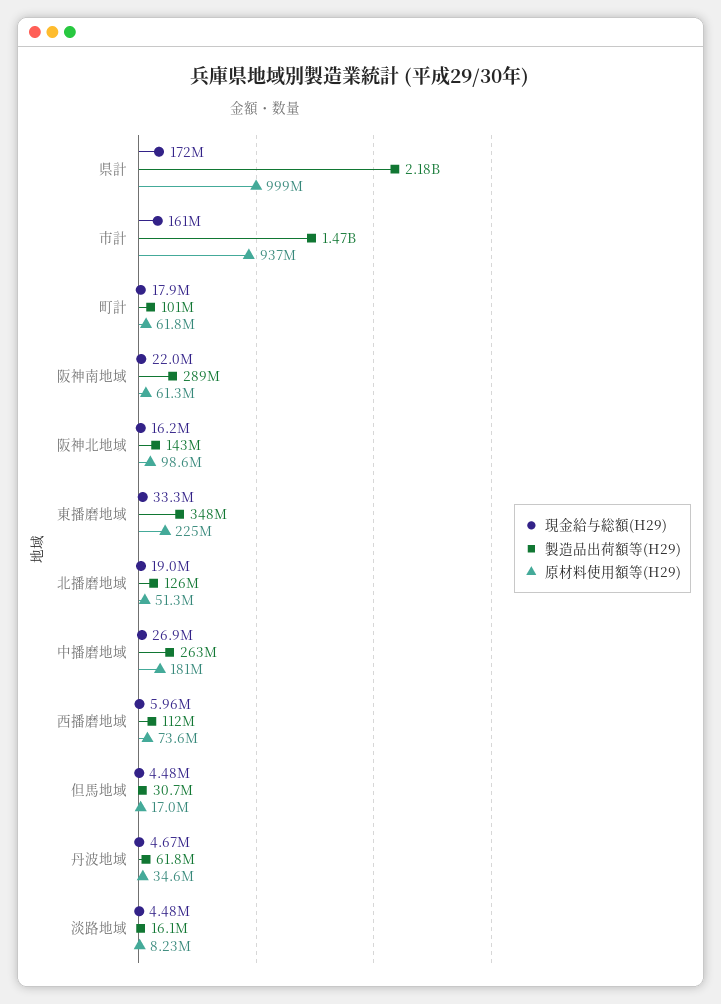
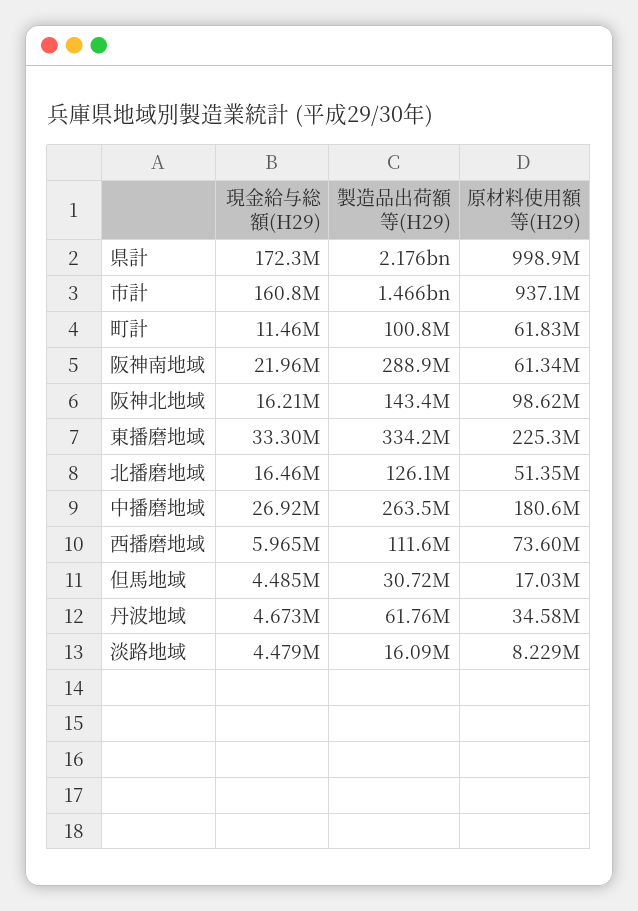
  {
    "現金給与総額(H29)": {
      "県計": 172300000,
      "市計": 160800000,
-     "町計": 17900000,
+     "町計": 11460000,
      "阪神南地域": 21960000,
      "阪神北地域": 16210000,
      "東播磨地域": 33300000,
-     "北播磨地域": 19000000,
+     "北播磨地域": 16460000,
      "中播磨地域": 26920000,
      "西播磨地域": 5965000,
      "但馬地域": 4485000,
      "丹波地域": 4673000,
      "淡路地域": 4479000
    },
    "製造品出荷額等(H29)": {
      "県計": 2176000000,
      "市計": 1466000000,
      "町計": 100800000,
      "阪神南地域": 288900000,
      "阪神北地域": 143400000,
-     "東播磨地域": 348000000,
+     "東播磨地域": 334200000,
      "北播磨地域": 126100000,
      "中播磨地域": 263500000,
      "西播磨地域": 111600000,
      "但馬地域": 30720000,
      "丹波地域": 61760000,
      "淡路地域": 16090000
    },
    "原材料使用額等(H29)": {
      "県計": 998900000,
      "市計": 937100000,
      "町計": 61830000,
      "阪神南地域": 61340000,
      "阪神北地域": 98620000,
      "東播磨地域": 225300000,
      "北播磨地域": 51350000,
      "中播磨地域": 180600000,
      "西播磨地域": 73600000,
      "但馬地域": 17030000,
      "丹波地域": 34580000,
      "淡路地域": 8229000
    }
  }

